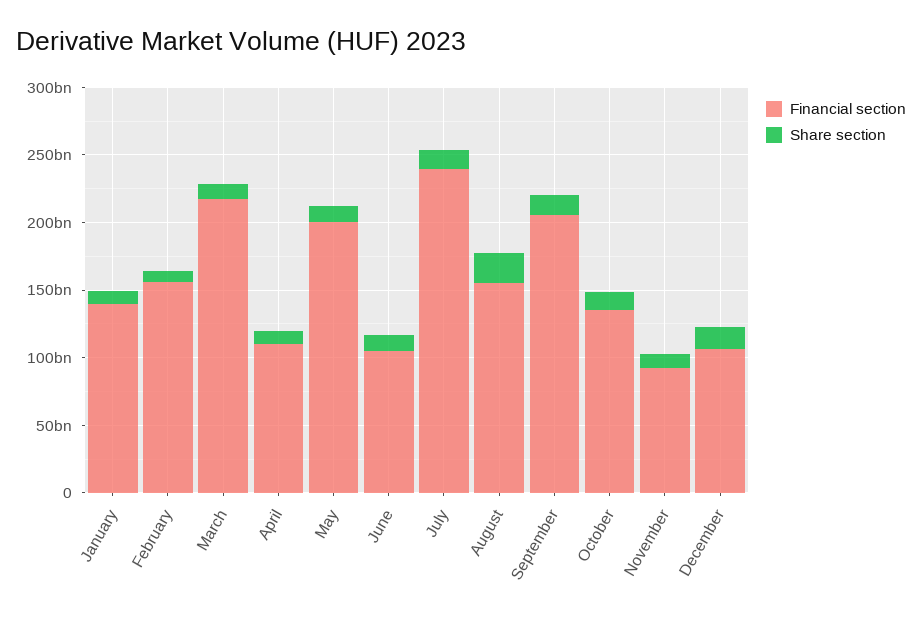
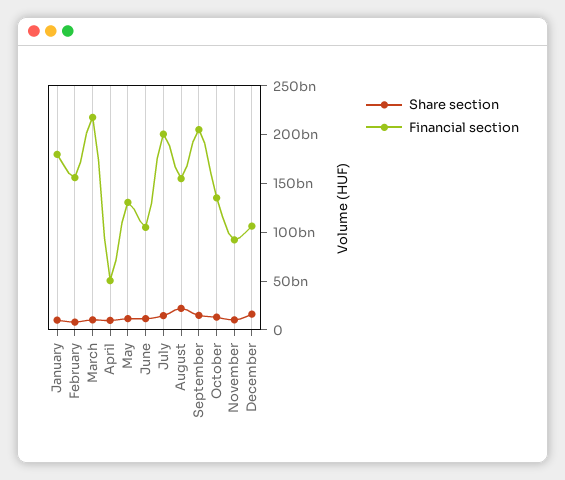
  {
    "Financial section": {
-     "January": 140000000000,
+     "January": 180000000000,
      "February": 160000000000,
      "March": 220000000000,
-     "April": 110000000000,
+     "April": 50000000000,
-     "May": 200000000000,
+     "May": 130000000000,
      "June": 100000000000,
-     "July": 240000000000,
+     "July": 200000000000,
      "August": 160000000000,
      "September": 210000000000,
      "October": 140000000000,
      "November": 90000000000,
      "December": 110000000000
    },
    "Share section": {
      "January": 10000000000,
      "February": 10000000000,
      "March": 10000000000,
      "April": 10000000000,
      "May": 10000000000,
      "June": 10000000000,
      "July": 10000000000,
      "August": 20000000000,
      "September": 10000000000,
      "October": 10000000000,
      "November": 10000000000,
      "December": 20000000000
    }
  }

